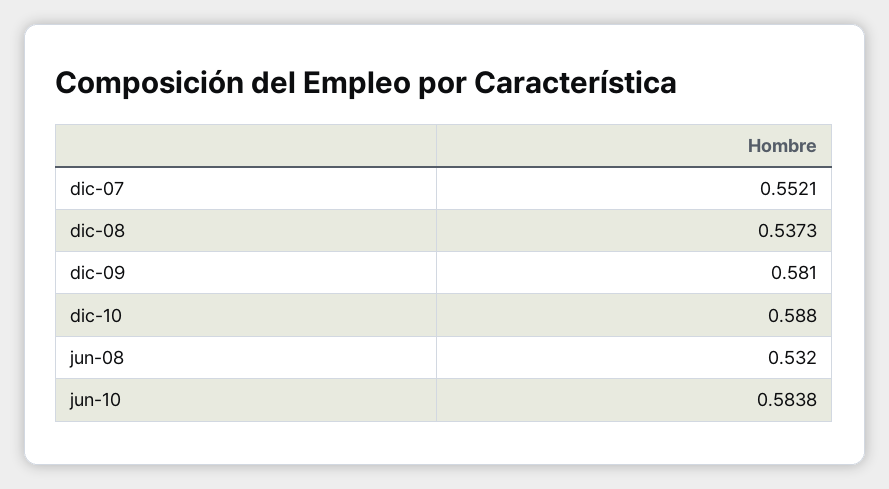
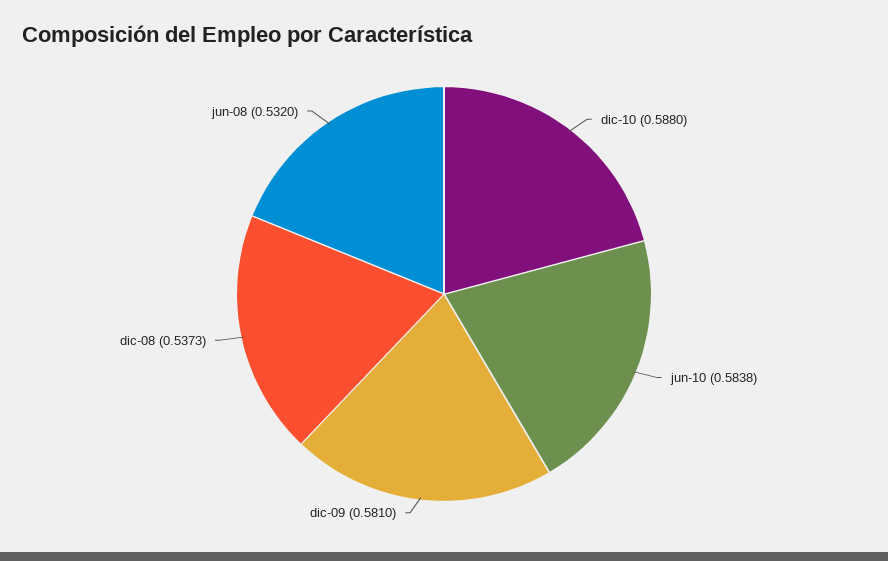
  {
-   "dic-07": 0.5521,
    "dic-08": 0.5373,
    "dic-09": 0.581,
    "dic-10": 0.588,
    "jun-08": 0.532,
    "jun-10": 0.5838
  }

